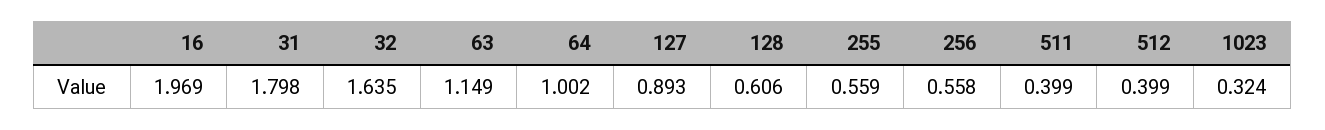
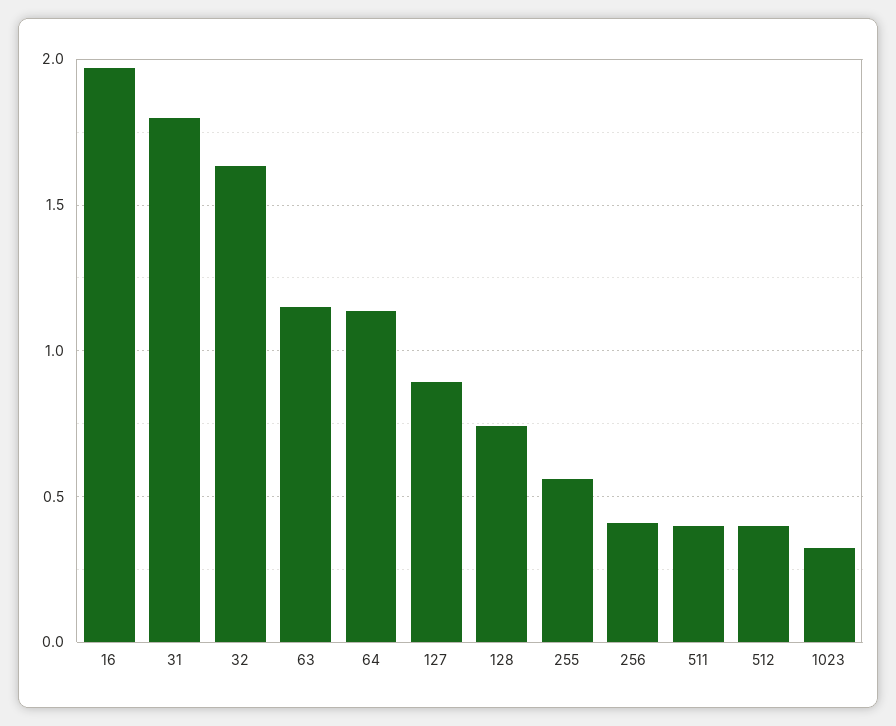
  {
    "16": 1.969,
    "31": 1.798,
    "32": 1.635,
    "63": 1.149,
-   "64": 1.002,
+   "64": 1.15,
    "127": 0.893,
-   "128": 0.606,
+   "128": 0.75,
    "255": 0.559,
-   "256": 0.558,
+   "256": 0.4,
    "511": 0.399,
    "512": 0.399,
    "1023": 0.324
  }

